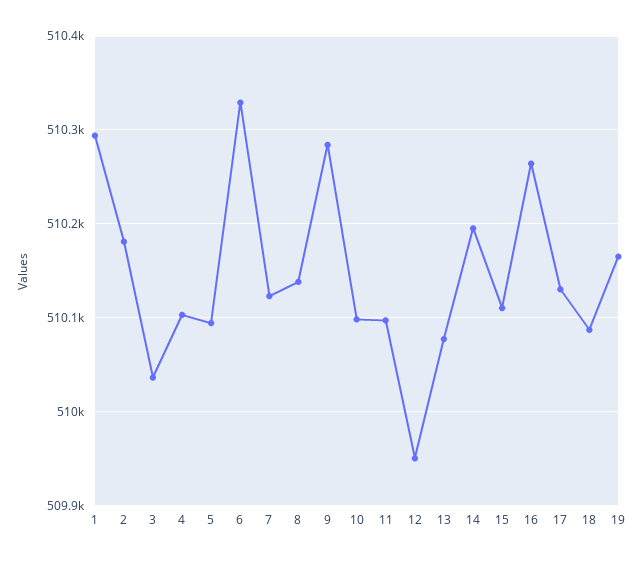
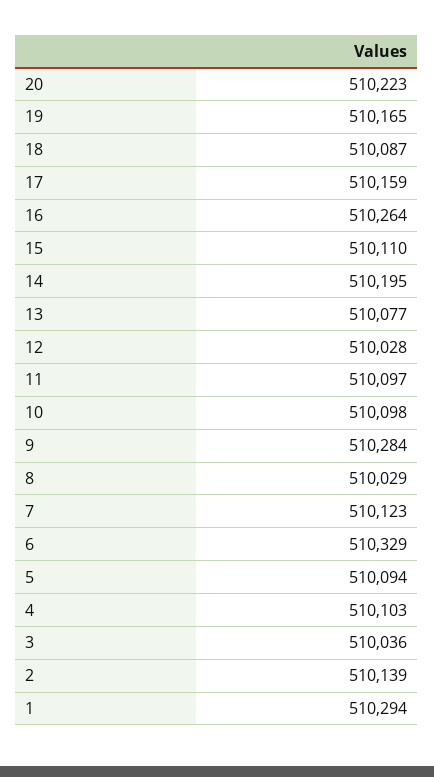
  {
    "1": 510294,
-   "2": 510180,
+   "2": 510139,
    "3": 510036,
    "4": 510103,
    "5": 510094,
    "6": 510329,
    "7": 510123,
-   "8": 510140,
+   "8": 510029,
    "9": 510284,
    "10": 510098,
    "11": 510097,
-   "12": 509950,
+   "12": 510028,
    "13": 510077,
    "14": 510195,
    "15": 510110,
    "16": 510264,
-   "17": 510130,
+   "17": 510159,
    "18": 510087,
-   "19": 510165
+   "19": 510165,
+   "20": 510223
  }

